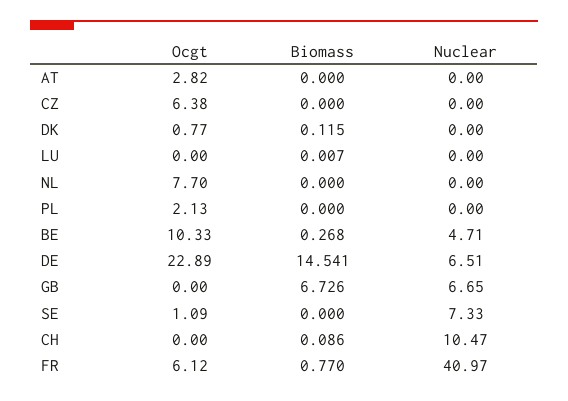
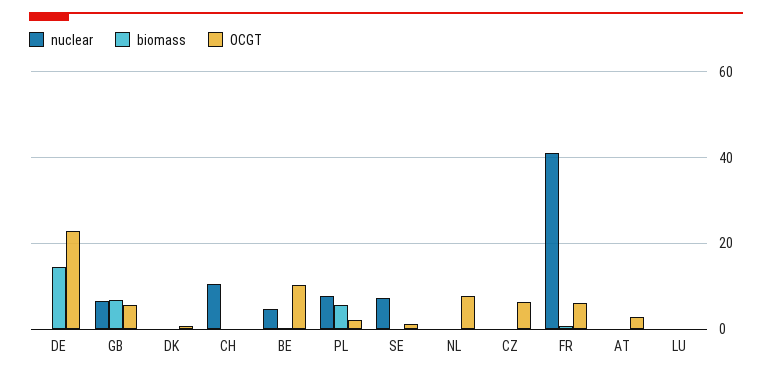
  {
    "Ocgt": {
      "AT": 2.82,
      "CZ": 6.38,
      "DK": 0.77,
      "LU": 0,
      "NL": 7.7,
      "PL": 2.13,
      "BE": 10.33,
      "DE": 22.89,
-     "GB": 0,
+     "GB": 6,
      "SE": 1.09,
      "CH": 0,
      "FR": 6.12
    },
    "Biomass": {
      "AT": 0,
      "CZ": 0,
      "DK": 0.115,
      "LU": 0.007,
      "NL": 0,
-     "PL": 0,
+     "PL": 6,
      "BE": 0.268,
      "DE": 14.541,
      "GB": 6.726,
      "SE": 0,
      "CH": 0.086,
      "FR": 0.77
    },
    "Nuclear": {
      "AT": 0,
      "CZ": 0,
      "DK": 0,
      "LU": 0,
      "NL": 0,
-     "PL": 0,
+     "PL": 8,
      "BE": 4.71,
-     "DE": 6.51,
+     "DE": 0,
      "GB": 6.65,
      "SE": 7.33,
      "CH": 10.47,
      "FR": 40.97
    }
  }

